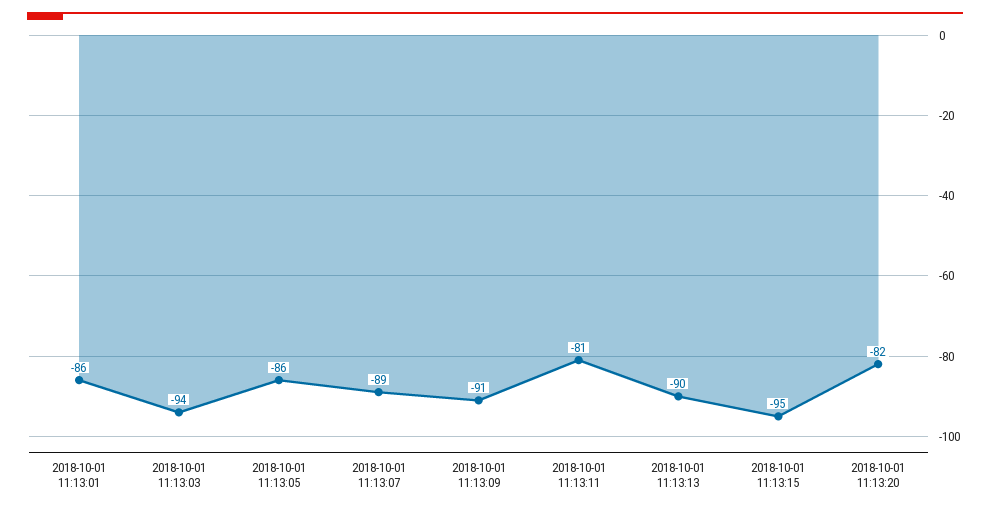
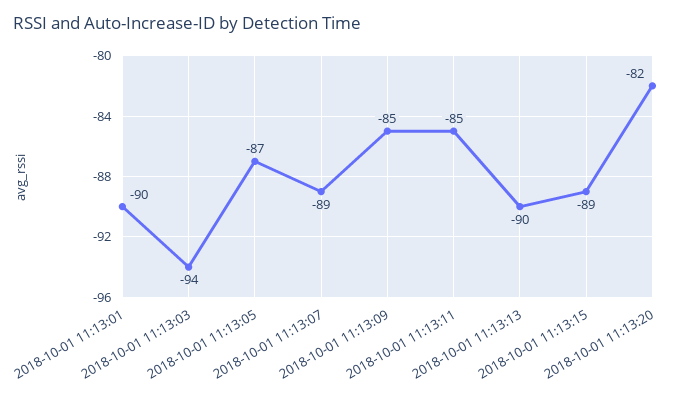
  {
-   "2018-10-01 11:13:01": -86,
+   "2018-10-01 11:13:01": -90,
    "2018-10-01 11:13:03": -94,
-   "2018-10-01 11:13:05": -86,
+   "2018-10-01 11:13:05": -87,
    "2018-10-01 11:13:07": -89,
-   "2018-10-01 11:13:09": -91,
+   "2018-10-01 11:13:09": -85,
-   "2018-10-01 11:13:11": -81,
+   "2018-10-01 11:13:11": -85,
    "2018-10-01 11:13:13": -90,
-   "2018-10-01 11:13:15": -95,
+   "2018-10-01 11:13:15": -89,
    "2018-10-01 11:13:20": -82
  }

